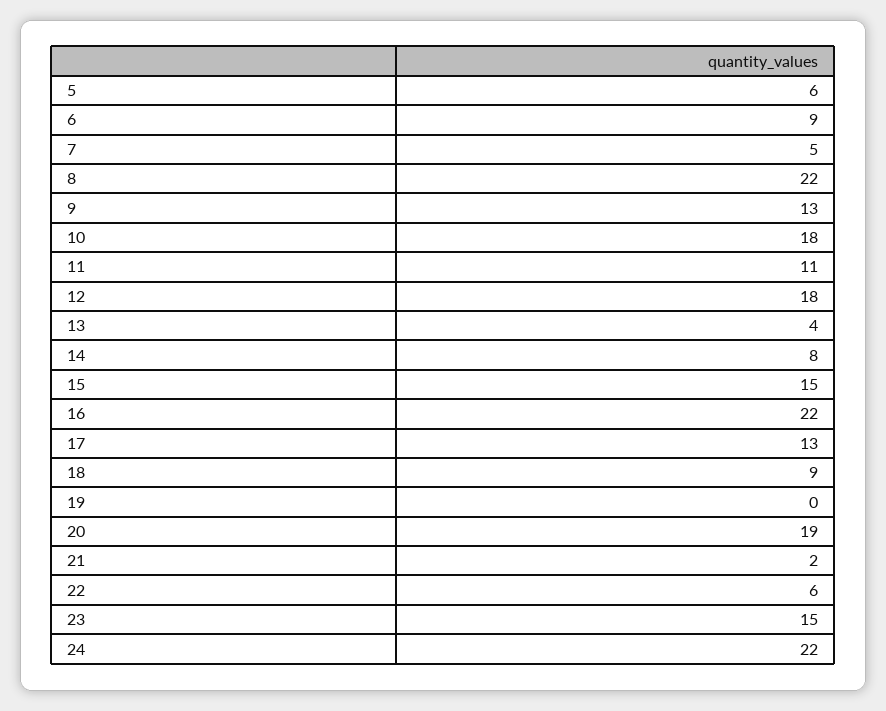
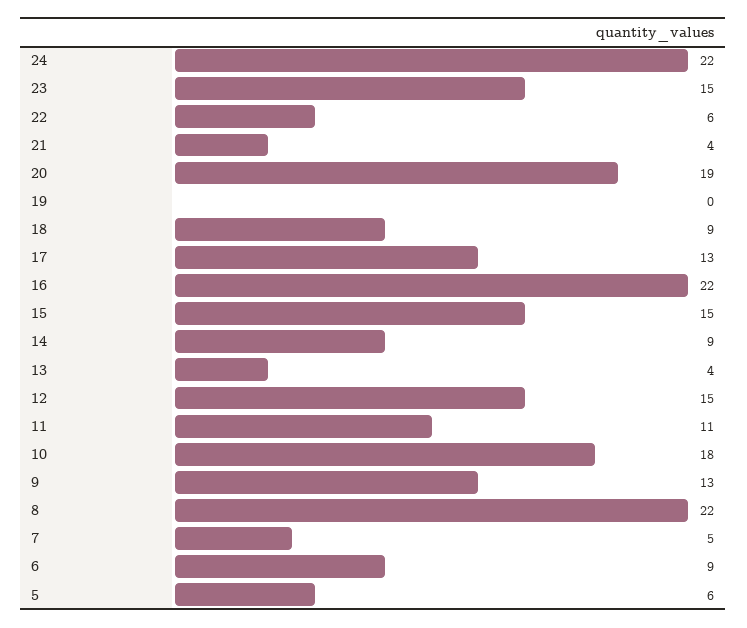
  {
    "5": 6,
    "6": 9,
    "7": 5,
    "8": 22,
    "9": 13,
    "10": 18,
    "11": 11,
-   "12": 18,
+   "12": 15,
    "13": 4,
-   "14": 8,
+   "14": 9,
    "15": 15,
    "16": 22,
    "17": 13,
    "18": 9,
    "19": 0,
    "20": 19,
-   "21": 2,
+   "21": 4,
    "22": 6,
    "23": 15,
    "24": 22
  }

